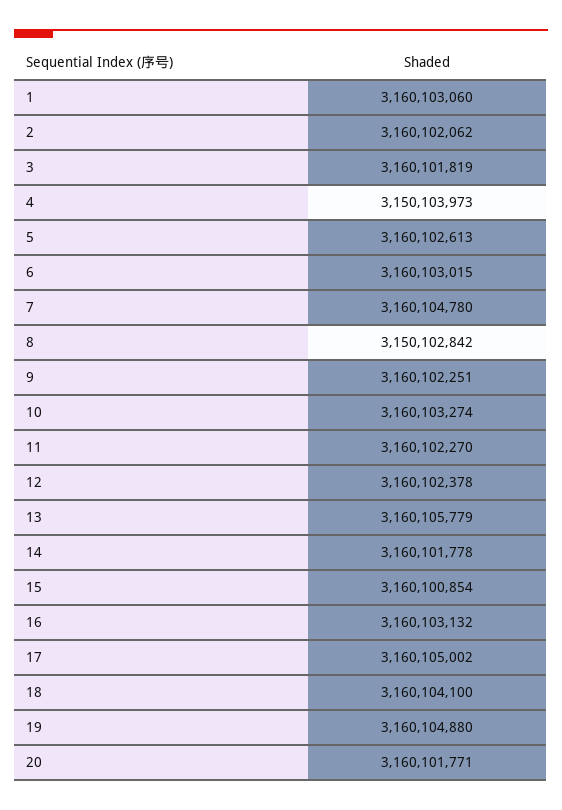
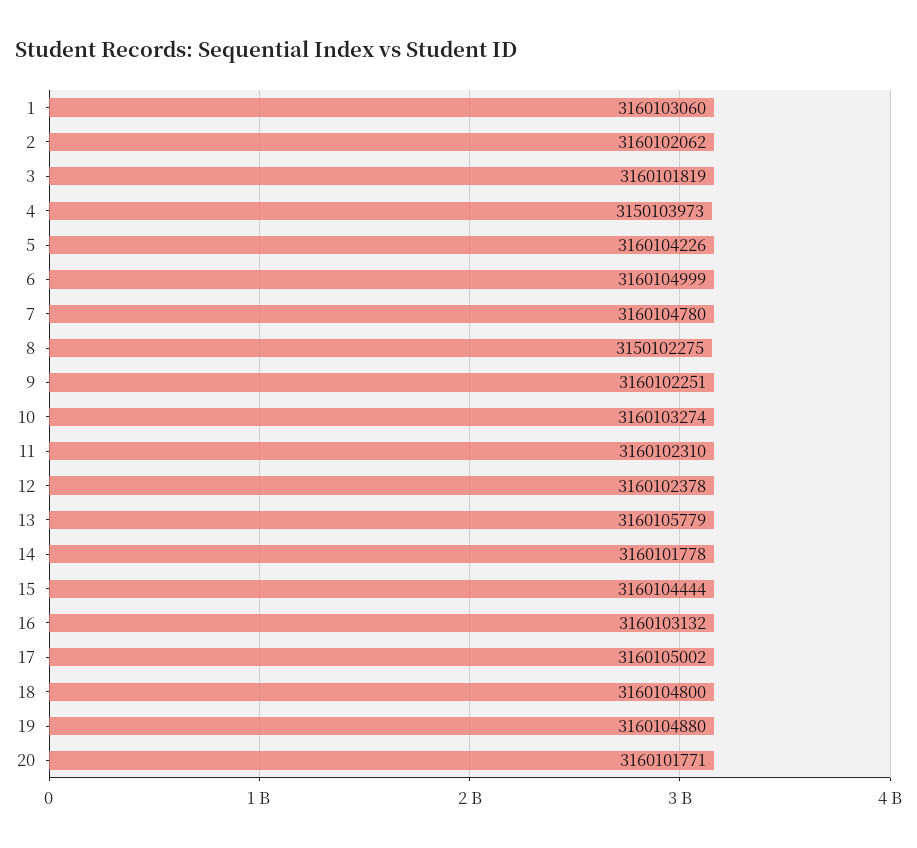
  {
    "1": 3160103060,
    "2": 3160102062,
    "3": 3160101819,
    "4": 3150103973,
-   "5": 3160102613,
+   "5": 3160104226,
-   "6": 3160103015,
+   "6": 3160104999,
    "7": 3160104780,
-   "8": 3150102842,
+   "8": 3150102275,
    "9": 3160102251,
    "10": 3160103274,
-   "11": 3160102270,
+   "11": 3160102310,
    "12": 3160102378,
    "13": 3160105779,
    "14": 3160101778,
-   "15": 3160100854,
+   "15": 3160104444,
    "16": 3160103132,
    "17": 3160105002,
-   "18": 3160104100,
+   "18": 3160104800,
    "19": 3160104880,
    "20": 3160101771
  }

